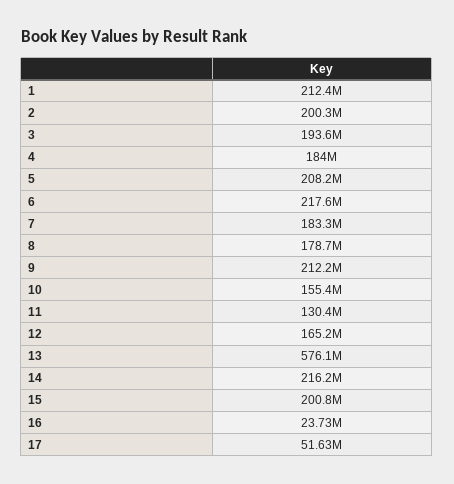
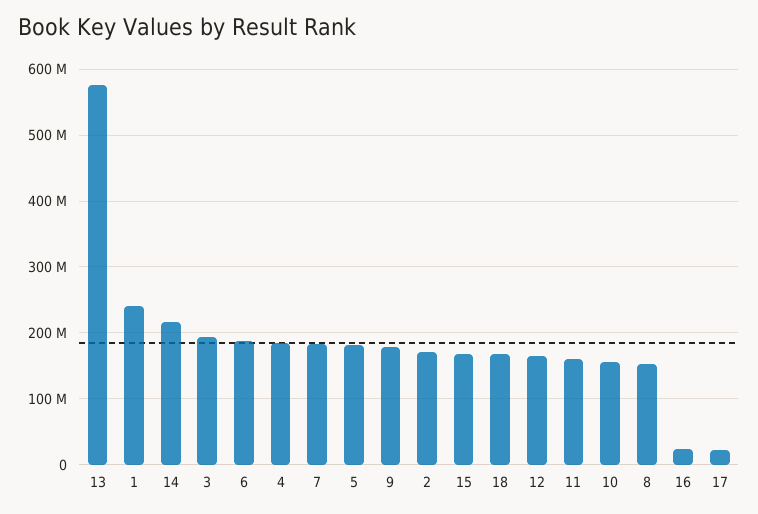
  {
-   "1": 212400000,
+   "1": 240000000,
-   "2": 200300000,
+   "2": 170000000,
    "3": 193600000,
    "4": 184000000,
-   "5": 208200000,
+   "5": 180000000,
-   "6": 217600000,
+   "6": 190000000,
    "7": 183300000,
-   "8": 178700000,
+   "8": 150000000,
-   "9": 212200000,
+   "9": 180000000,
    "10": 155400000,
-   "11": 130400000,
+   "11": 160000000,
    "12": 165200000,
    "13": 576100000,
    "14": 216200000,
-   "15": 200800000,
+   "15": 170000000,
    "16": 23730000,
-   "17": 51630000
+   "17": 20000000,
+   "18": 170000000
  }

